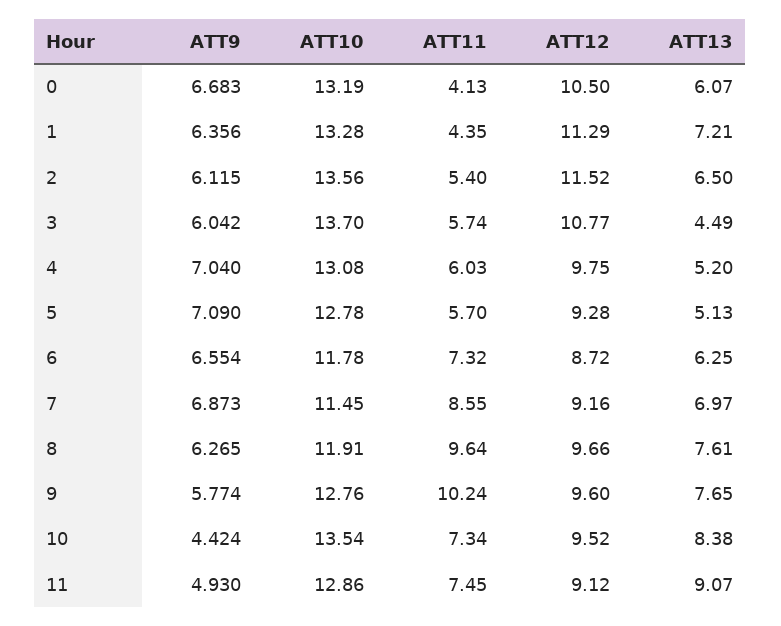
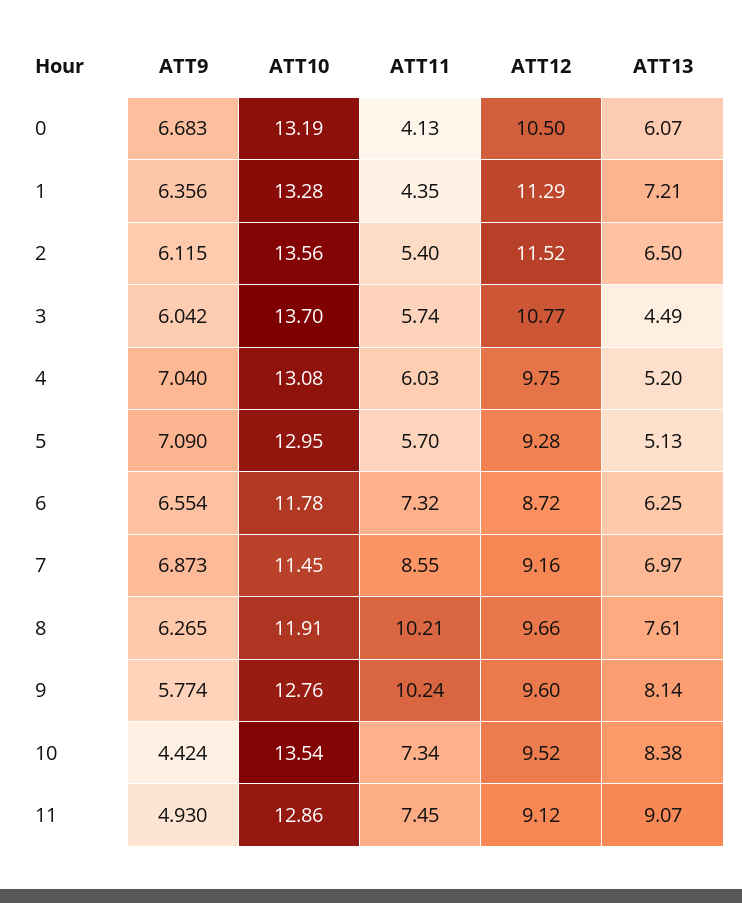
  {
    "ATT9": {
      "0": 6.683,
      "1": 6.356,
      "2": 6.115,
      "3": 6.042,
      "4": 7.04,
      "5": 7.09,
      "6": 6.554,
      "7": 6.873,
      "8": 6.265,
      "9": 5.774,
      "10": 4.424,
      "11": 4.93
    },
    "ATT10": {
      "0": 13.19,
      "1": 13.28,
      "2": 13.56,
      "3": 13.7,
      "4": 13.08,
-     "5": 12.78,
+     "5": 12.95,
      "6": 11.78,
      "7": 11.45,
      "8": 11.91,
      "9": 12.76,
      "10": 13.54,
      "11": 12.86
    },
    "ATT11": {
      "0": 4.13,
      "1": 4.35,
      "2": 5.4,
      "3": 5.74,
      "4": 6.03,
      "5": 5.7,
      "6": 7.32,
      "7": 8.55,
-     "8": 9.64,
+     "8": 10.21,
      "9": 10.24,
      "10": 7.34,
      "11": 7.45
    },
    "ATT12": {
      "0": 10.5,
      "1": 11.29,
      "2": 11.52,
      "3": 10.77,
      "4": 9.75,
      "5": 9.28,
      "6": 8.72,
      "7": 9.16,
      "8": 9.66,
      "9": 9.6,
      "10": 9.52,
      "11": 9.12
    },
    "ATT13": {
      "0": 6.07,
      "1": 7.21,
      "2": 6.5,
      "3": 4.49,
      "4": 5.2,
      "5": 5.13,
      "6": 6.25,
      "7": 6.97,
      "8": 7.61,
-     "9": 7.65,
+     "9": 8.14,
      "10": 8.38,
      "11": 9.07
    }
  }

